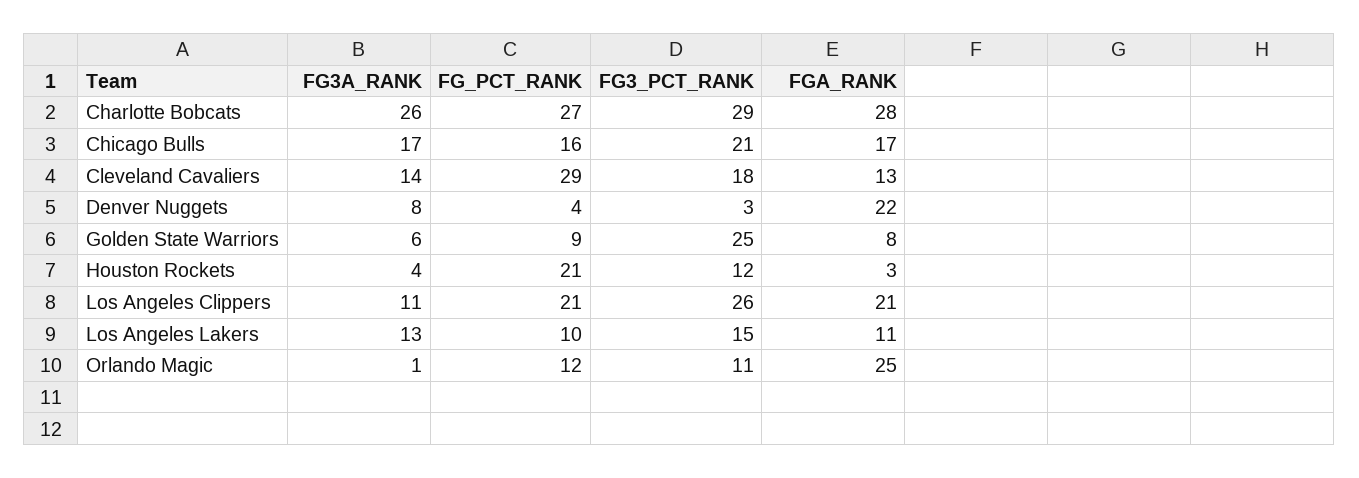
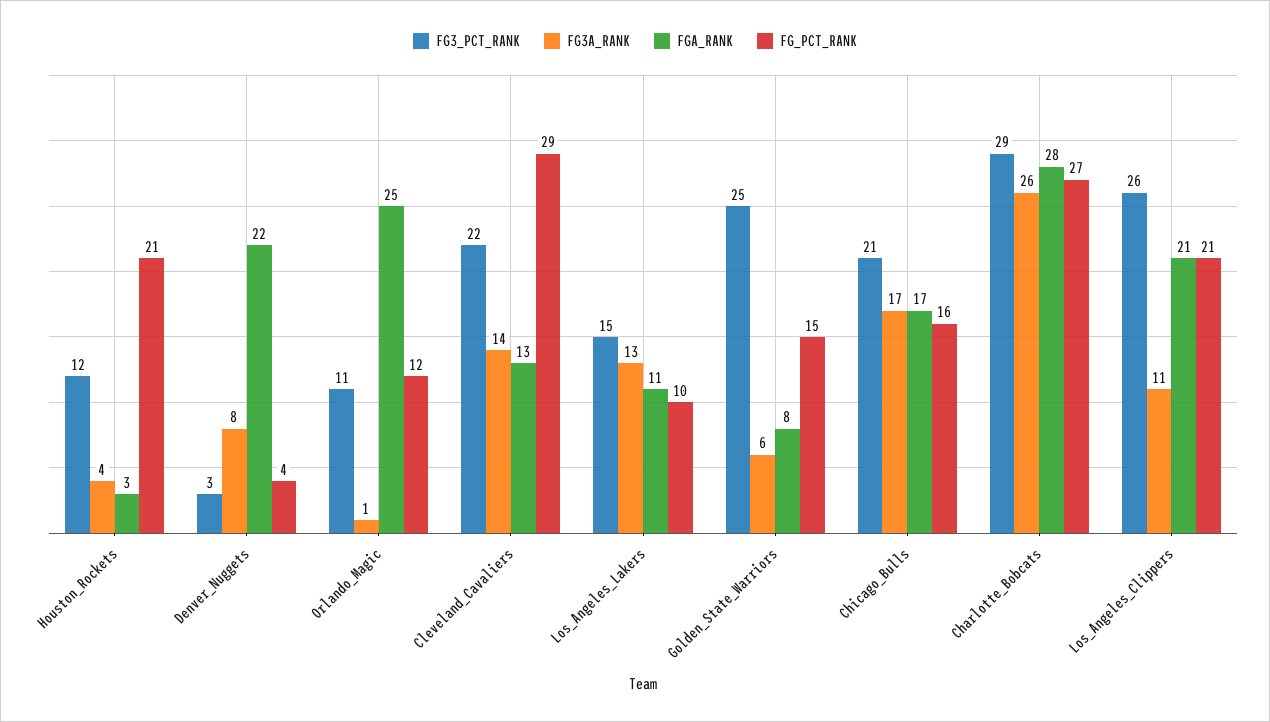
  {
    "FG3A_RANK": {
      "Charlotte Bobcats": 26,
      "Chicago Bulls": 17,
      "Cleveland Cavaliers": 14,
      "Denver Nuggets": 8,
      "Golden State Warriors": 6,
      "Houston Rockets": 4,
      "Los Angeles Clippers": 11,
      "Los Angeles Lakers": 13,
      "Orlando Magic": 1
    },
    "FG_PCT_RANK": {
      "Charlotte Bobcats": 27,
      "Chicago Bulls": 16,
      "Cleveland Cavaliers": 29,
      "Denver Nuggets": 4,
-     "Golden State Warriors": 9,
+     "Golden State Warriors": 15,
      "Houston Rockets": 21,
      "Los Angeles Clippers": 21,
      "Los Angeles Lakers": 10,
      "Orlando Magic": 12
    },
    "FG3_PCT_RANK": {
      "Charlotte Bobcats": 29,
      "Chicago Bulls": 21,
-     "Cleveland Cavaliers": 18,
+     "Cleveland Cavaliers": 22,
      "Denver Nuggets": 3,
      "Golden State Warriors": 25,
      "Houston Rockets": 12,
      "Los Angeles Clippers": 26,
      "Los Angeles Lakers": 15,
      "Orlando Magic": 11
    },
    "FGA_RANK": {
      "Charlotte Bobcats": 28,
      "Chicago Bulls": 17,
      "Cleveland Cavaliers": 13,
      "Denver Nuggets": 22,
      "Golden State Warriors": 8,
      "Houston Rockets": 3,
      "Los Angeles Clippers": 21,
      "Los Angeles Lakers": 11,
      "Orlando Magic": 25
    }
  }

